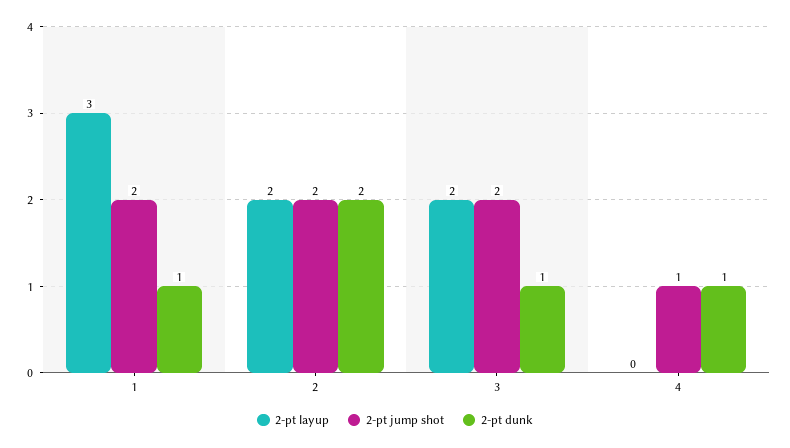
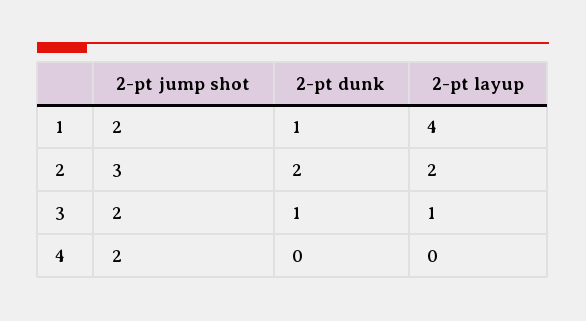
  {
    "2-pt layup": {
-     "1": 3,
+     "1": 4,
      "2": 2,
-     "3": 2,
+     "3": 1,
      "4": 0
    },
    "2-pt jump shot": {
      "1": 2,
-     "2": 2,
+     "2": 3,
      "3": 2,
-     "4": 1
+     "4": 2
    },
    "2-pt dunk": {
      "1": 1,
      "2": 2,
      "3": 1,
-     "4": 1
+     "4": 0
    }
  }

